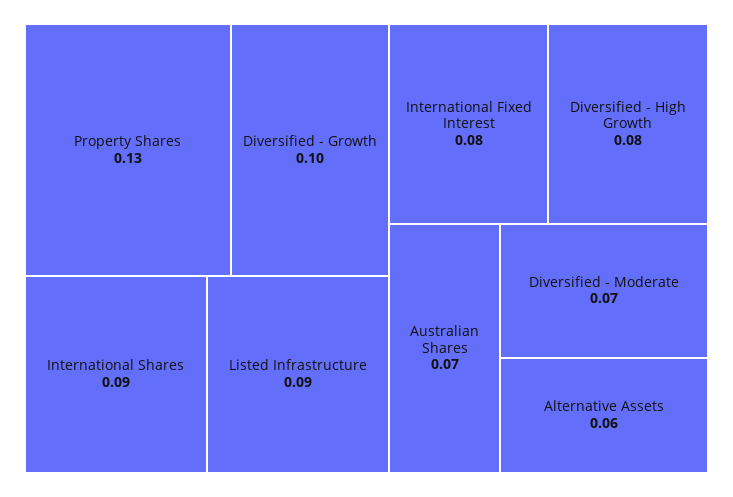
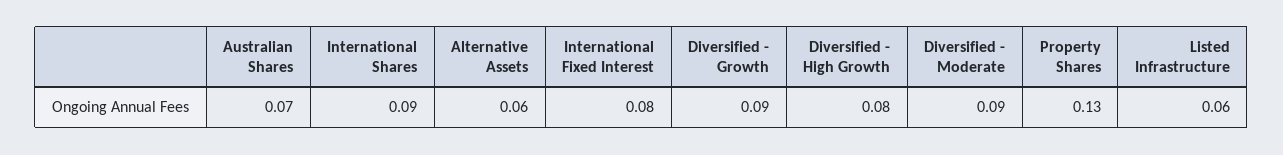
  {
    "Property Shares": 0.13,
-   "Diversified - Growth": 0.1,
+   "Diversified - Growth": 0.09,
    "International Shares": 0.09,
-   "Listed Infrastructure": 0.09,
+   "Listed Infrastructure": 0.06,
    "International Fixed Interest": 0.08,
    "Diversified - High Growth": 0.08,
    "Australian Shares": 0.07,
-   "Diversified - Moderate": 0.07,
+   "Diversified - Moderate": 0.09,
    "Alternative Assets": 0.06
  }

